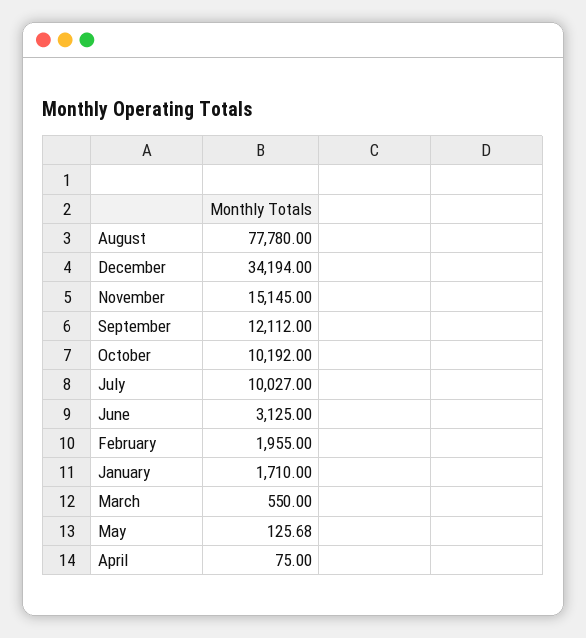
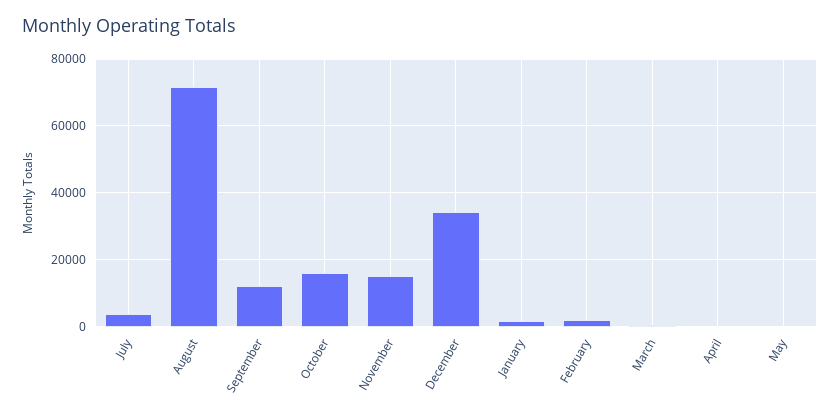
  {
-   "August": 77780,
+   "August": 72000,
    "December": 34194,
    "November": 15145,
    "September": 12112,
-   "October": 10192,
+   "October": 16000,
-   "July": 10027,
+   "July": 4000,
-   "June": 3125,
    "February": 1955,
    "January": 1710,
    "March": 550,
    "May": 125.68,
    "April": 75
  }

